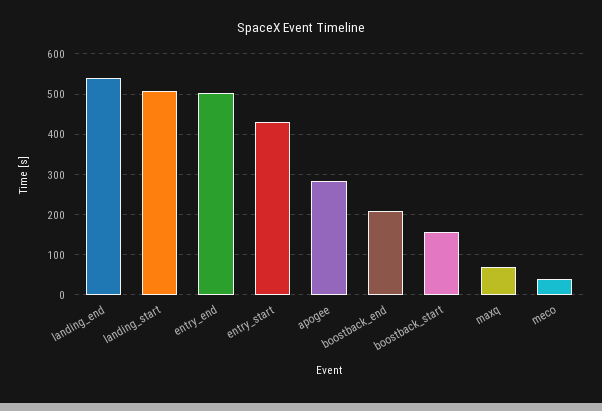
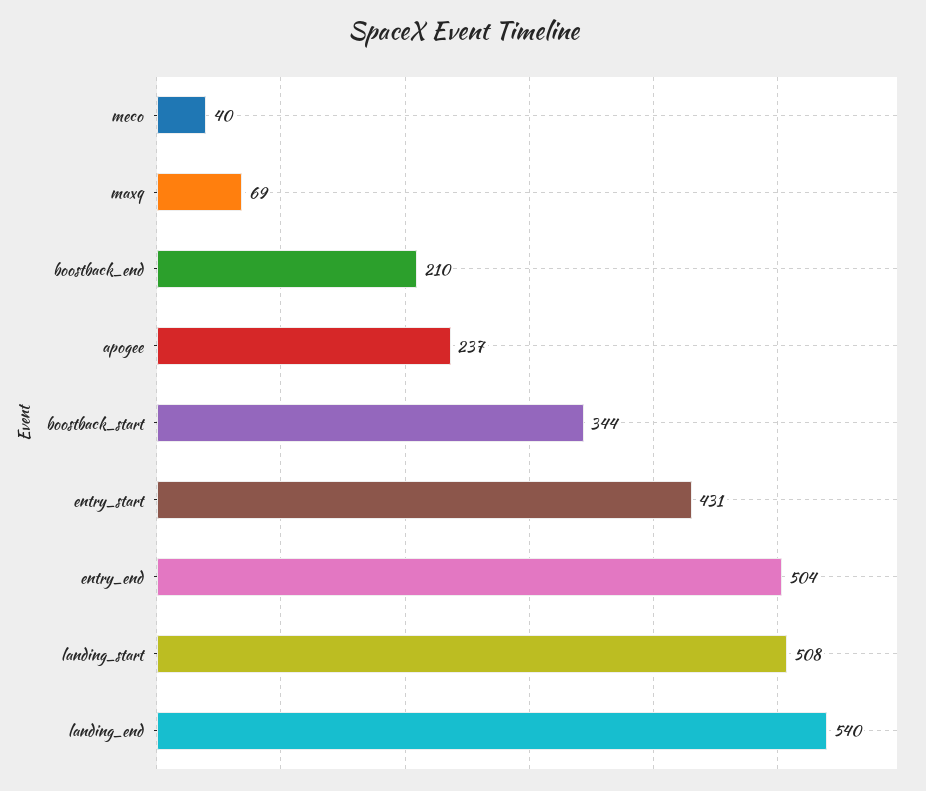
  {
    "landing_end": 540,
    "landing_start": 508,
    "entry_end": 504,
    "entry_start": 431,
-   "apogee": 280,
+   "apogee": 237,
    "boostback_end": 210,
-   "boostback_start": 160,
+   "boostback_start": 344,
    "maxq": 69,
    "meco": 40
  }

